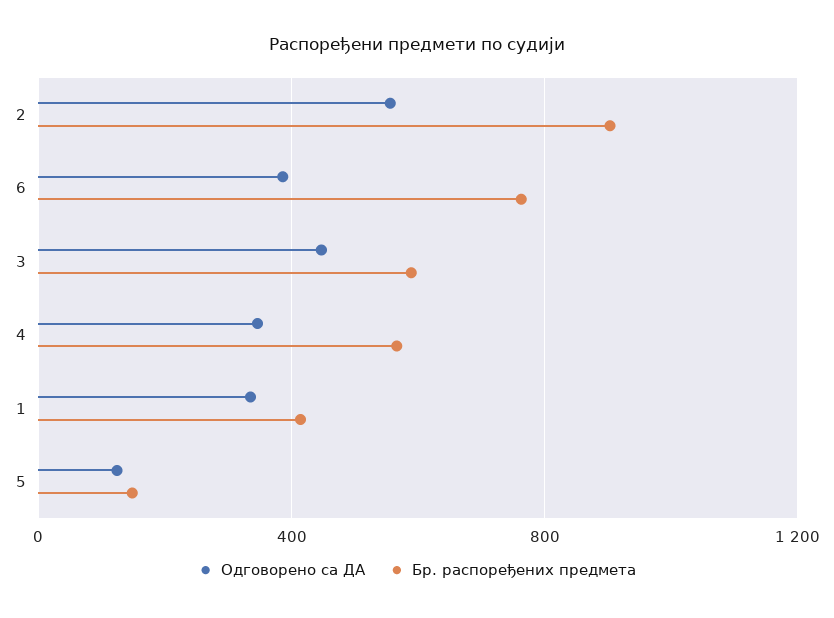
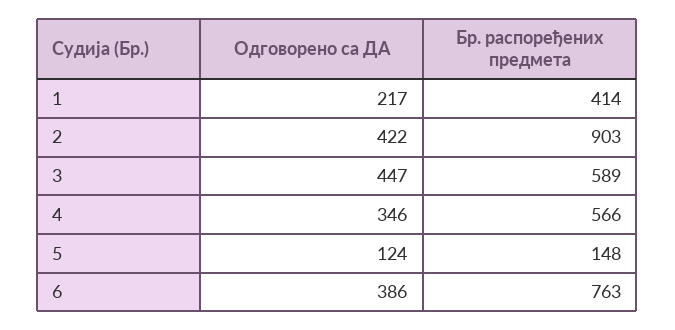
  {
    "Одговорено са ДА": {
-     "2": 550,
+     "2": 422,
      "6": 386,
      "3": 447,
      "4": 346,
-     "1": 350,
+     "1": 217,
      "5": 124
    },
    "Бр. распоређених предмета": {
      "2": 903,
      "6": 763,
      "3": 589,
      "4": 566,
      "1": 414,
      "5": 148
    }
  }

